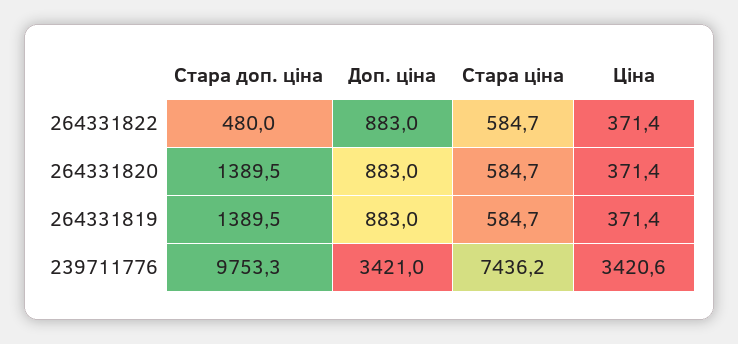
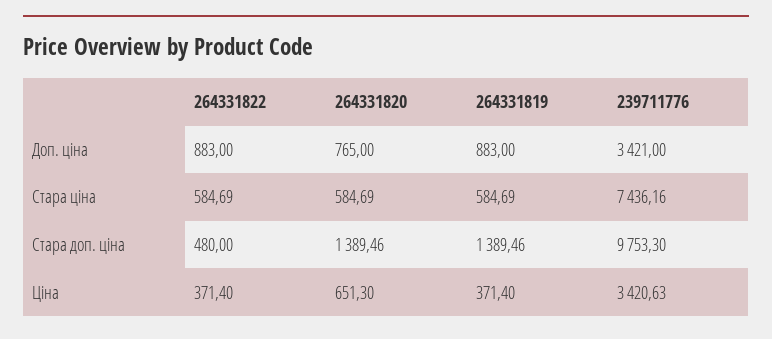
  {
    "Стара доп. ціна": {
      "264331822": 480,
      "264331820": 1389.46,
      "264331819": 1389.46,
      "239711776": 9753.3
    },
    "Доп. ціна": {
      "264331822": 883,
-     "264331820": 883,
+     "264331820": 765,
      "264331819": 883,
      "239711776": 3421
    },
    "Стара ціна": {
      "264331822": 584.69,
      "264331820": 584.69,
      "264331819": 584.69,
      "239711776": 7436.16
    },
    "Ціна": {
      "264331822": 371.4,
-     "264331820": 371.4,
+     "264331820": 651.3,
      "264331819": 371.4,
      "239711776": 3420.63
    }
  }

